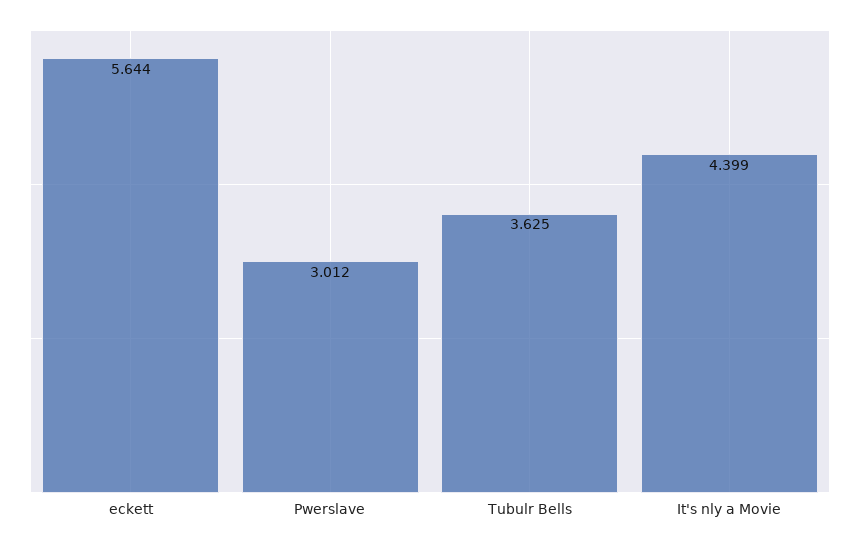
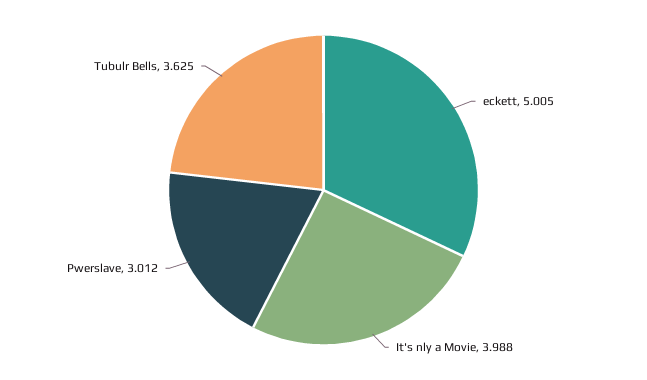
  {
-   "eckett": 5.644,
+   "eckett": 5.005,
    "Pwerslave": 3.012,
    "Tubulr Bells": 3.625,
-   "It's nly a Movie": 4.399
+   "It's nly a Movie": 3.988
  }

